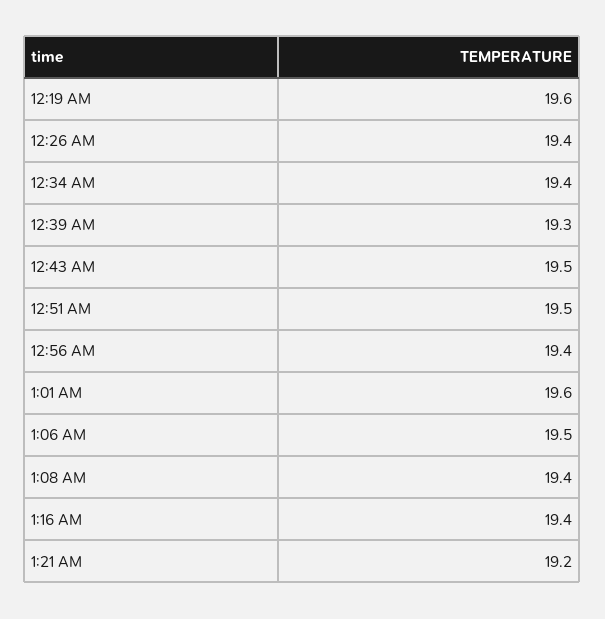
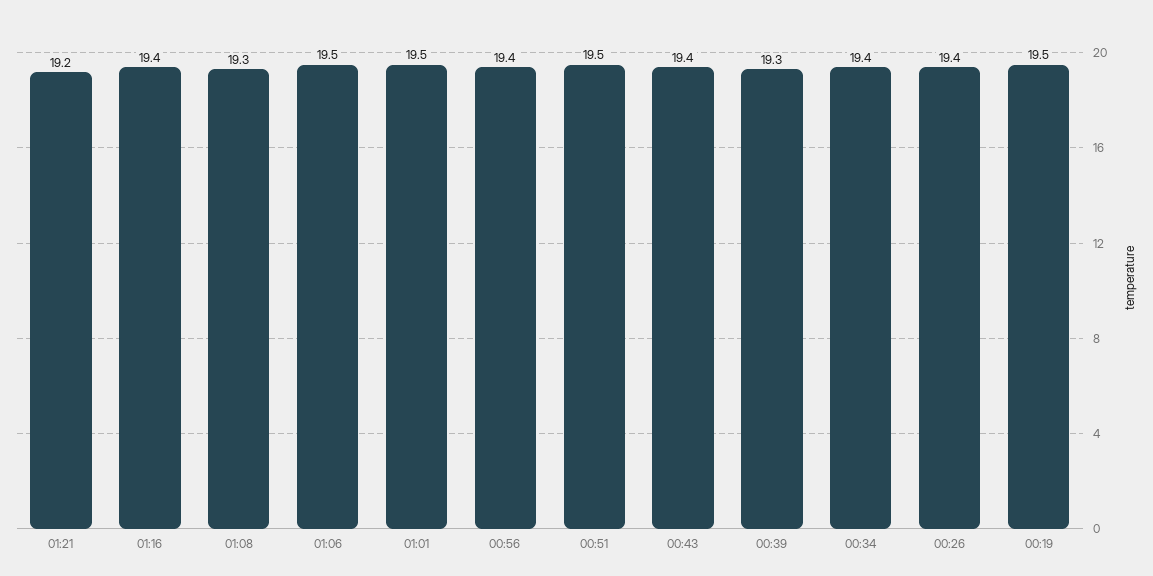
  {
-   "12:19 AM": 19.6,
+   "12:19 AM": 19.5,
    "12:26 AM": 19.4,
    "12:34 AM": 19.4,
    "12:39 AM": 19.3,
-   "12:43 AM": 19.5,
+   "12:43 AM": 19.4,
    "12:51 AM": 19.5,
    "12:56 AM": 19.4,
-   "1:01 AM": 19.6,
+   "1:01 AM": 19.5,
    "1:06 AM": 19.5,
-   "1:08 AM": 19.4,
+   "1:08 AM": 19.3,
    "1:16 AM": 19.4,
    "1:21 AM": 19.2
  }

